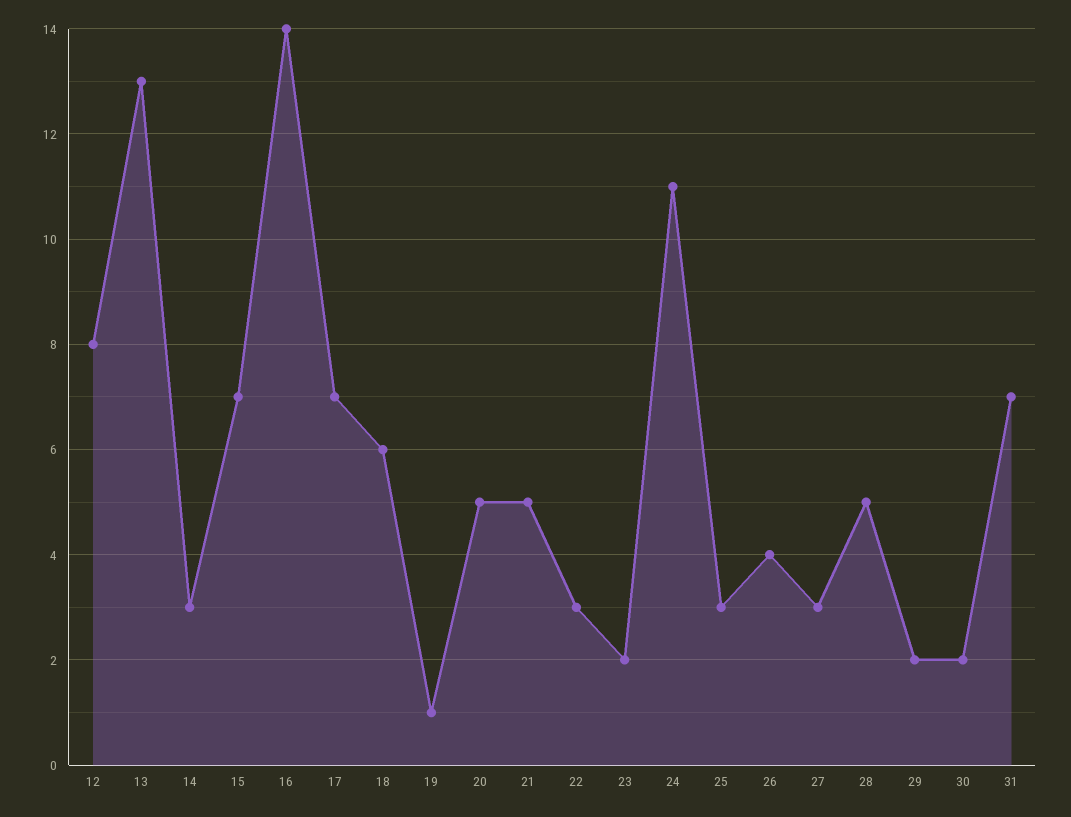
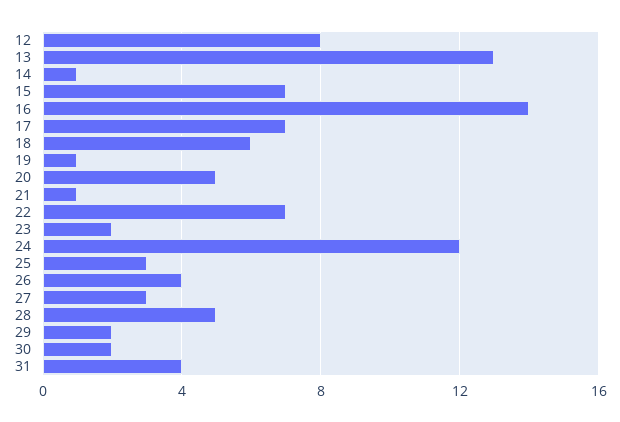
  {
    "12": 8,
    "13": 13,
-   "14": 3,
+   "14": 1,
    "15": 7,
    "16": 14,
    "17": 7,
    "18": 6,
    "19": 1,
    "20": 5,
-   "21": 5,
+   "21": 1,
-   "22": 3,
+   "22": 7,
    "23": 2,
-   "24": 11,
+   "24": 12,
    "25": 3,
    "26": 4,
    "27": 3,
    "28": 5,
    "29": 2,
    "30": 2,
-   "31": 7
+   "31": 4
  }

